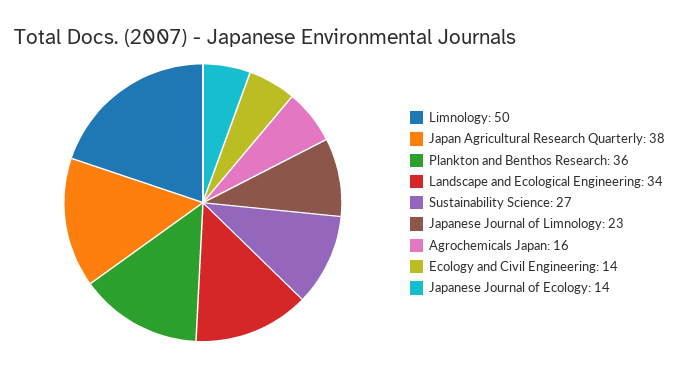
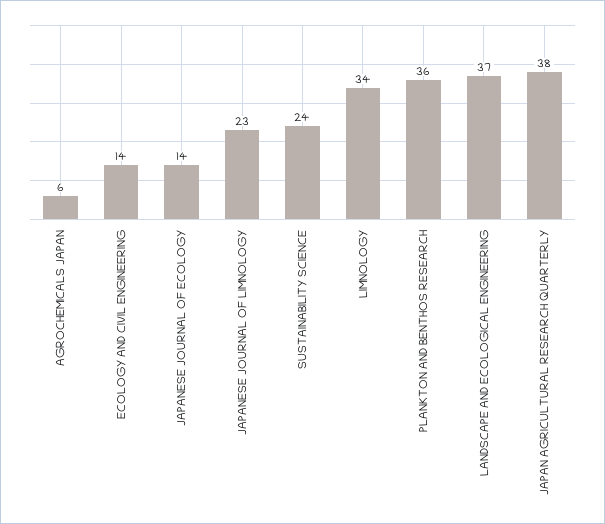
  {
-   "Limnology": 50,
+   "Limnology": 34,
    "Japan Agricultural Research Quarterly": 38,
    "Plankton and Benthos Research": 36,
-   "Landscape and Ecological Engineering": 34,
+   "Landscape and Ecological Engineering": 37,
-   "Sustainability Science": 27,
+   "Sustainability Science": 24,
    "Japanese Journal of Limnology": 23,
-   "Agrochemicals Japan": 16,
+   "Agrochemicals Japan": 6,
    "Ecology and Civil Engineering": 14,
    "Japanese Journal of Ecology": 14
  }

